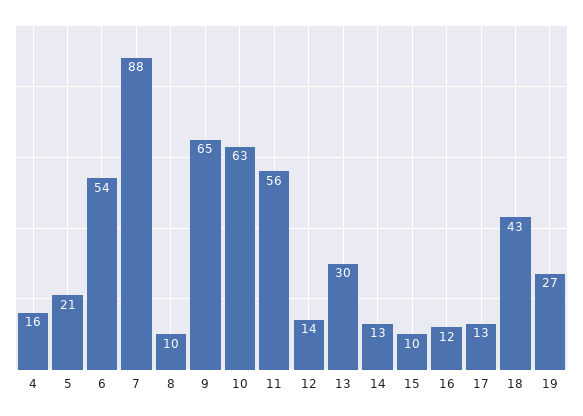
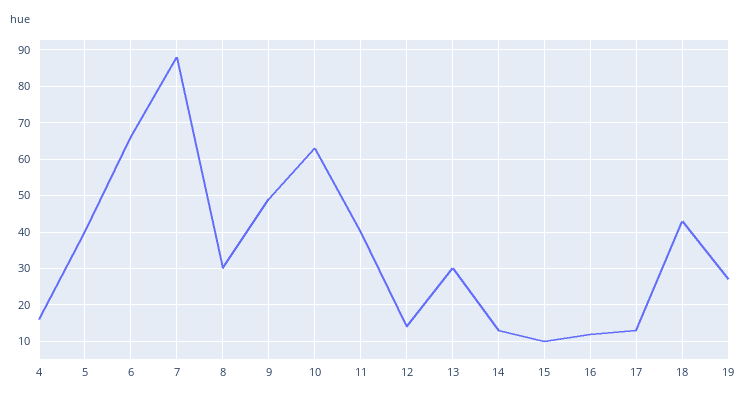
  {
    "4": 16,
-   "5": 21,
+   "5": 40,
-   "6": 54,
+   "6": 65,
    "7": 88,
-   "8": 10,
+   "8": 30,
-   "9": 65,
+   "9": 50,
    "10": 63,
-   "11": 56,
+   "11": 40,
    "12": 14,
    "13": 30,
    "14": 13,
    "15": 10,
    "16": 12,
    "17": 13,
    "18": 43,
    "19": 27
  }

